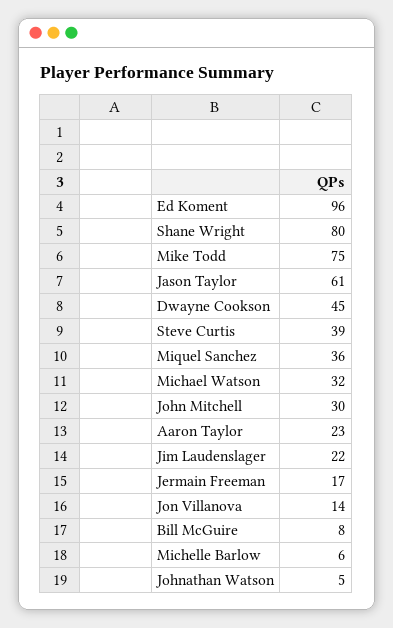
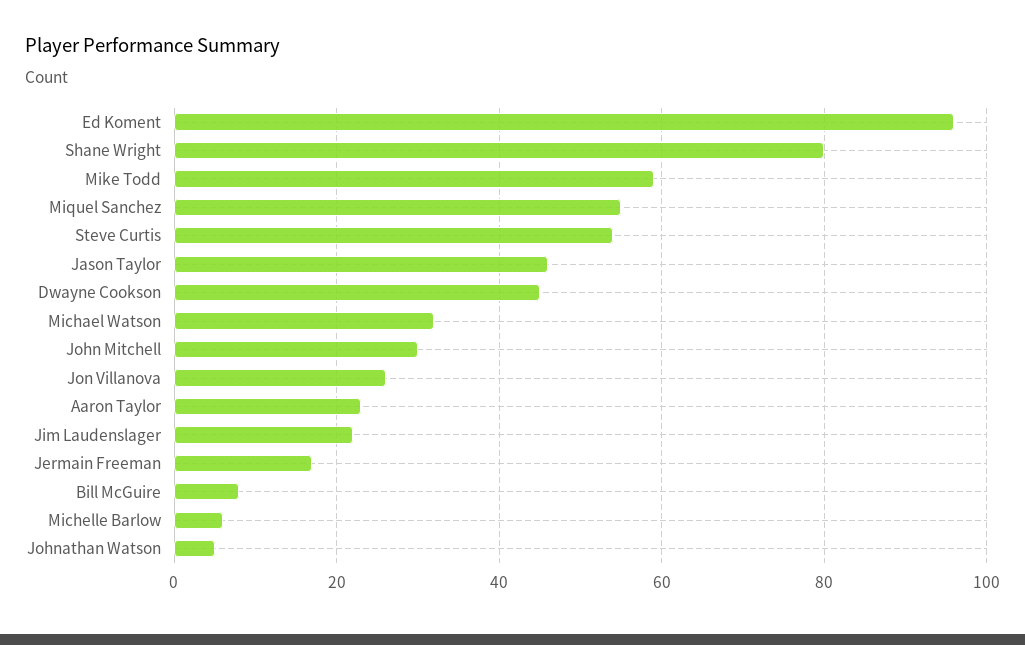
  {
    "Ed Koment": 96,
    "Shane Wright": 80,
-   "Mike Todd": 75,
+   "Mike Todd": 60,
-   "Jason Taylor": 61,
+   "Jason Taylor": 45,
    "Dwayne Cookson": 45,
-   "Steve Curtis": 39,
+   "Steve Curtis": 55,
-   "Miquel Sanchez": 36,
+   "Miquel Sanchez": 55,
    "Michael Watson": 32,
    "John Mitchell": 30,
    "Aaron Taylor": 23,
    "Jim Laudenslager": 22,
    "Jermain Freeman": 17,
-   "Jon Villanova": 14,
+   "Jon Villanova": 25,
    "Bill McGuire": 8,
    "Michelle Barlow": 6,
    "Johnathan Watson": 5
  }

